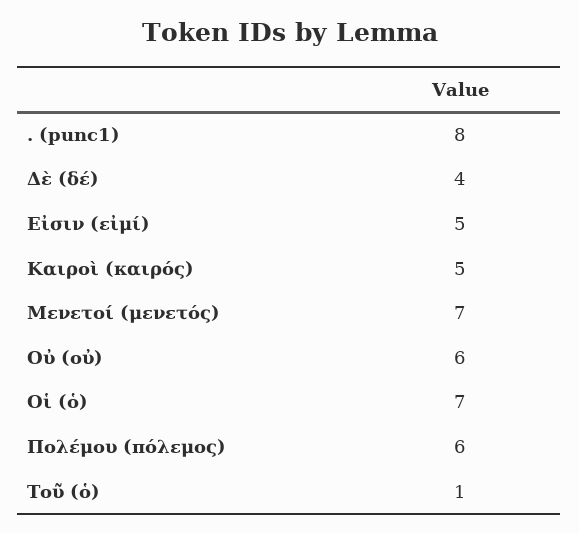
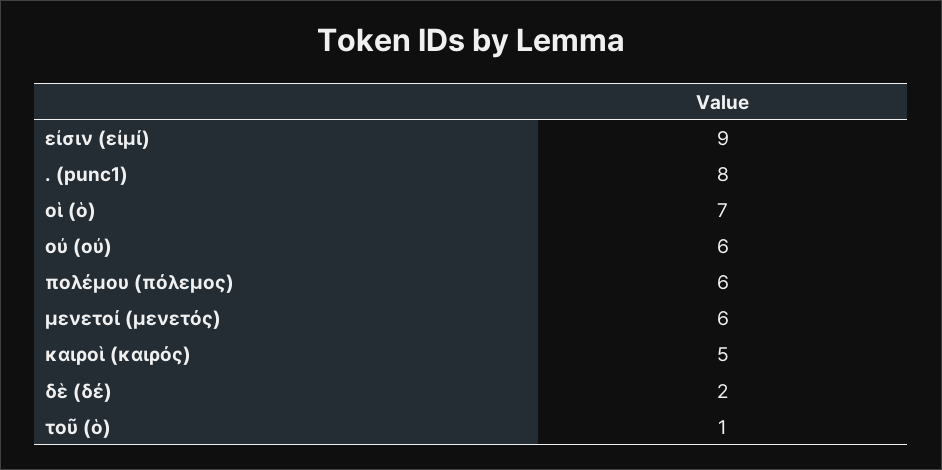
  {
    ". (punc1)": 8,
-   "Δὲ (δέ)": 4,
+   "Δὲ (δέ)": 2,
-   "Εἰσιν (εἰμί)": 5,
+   "Εἰσιν (εἰμί)": 9,
    "Καιροὶ (καιρός)": 5,
-   "Μενετοί (μενετός)": 7,
+   "Μενετοί (μενετός)": 6,
    "Οὐ (οὐ)": 6,
    "Οἱ (ὁ)": 7,
    "Πολέμου (πόλεμος)": 6,
    "Τοῦ (ὁ)": 1
  }

